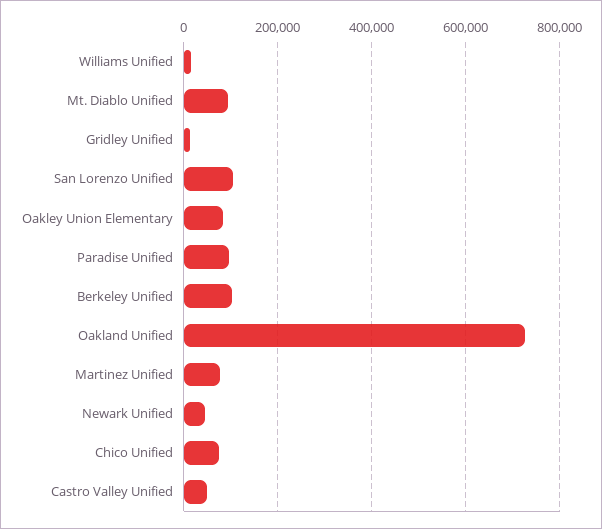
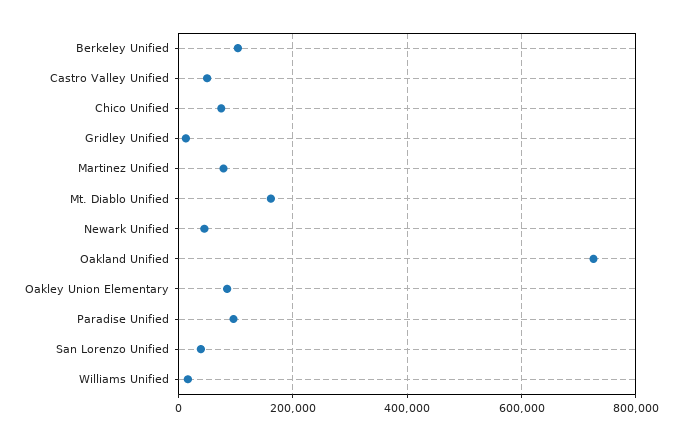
  {
    "Williams Unified": 20000,
-   "Mt. Diablo Unified": 100000,
+   "Mt. Diablo Unified": 160000,
    "Gridley Unified": 20000,
-   "San Lorenzo Unified": 100000,
+   "San Lorenzo Unified": 40000,
    "Oakley Union Elementary": 80000,
    "Paradise Unified": 100000,
    "Berkeley Unified": 100000,
    "Oakland Unified": 720000,
    "Martinez Unified": 80000,
    "Newark Unified": 40000,
    "Chico Unified": 80000,
    "Castro Valley Unified": 40000
  }

